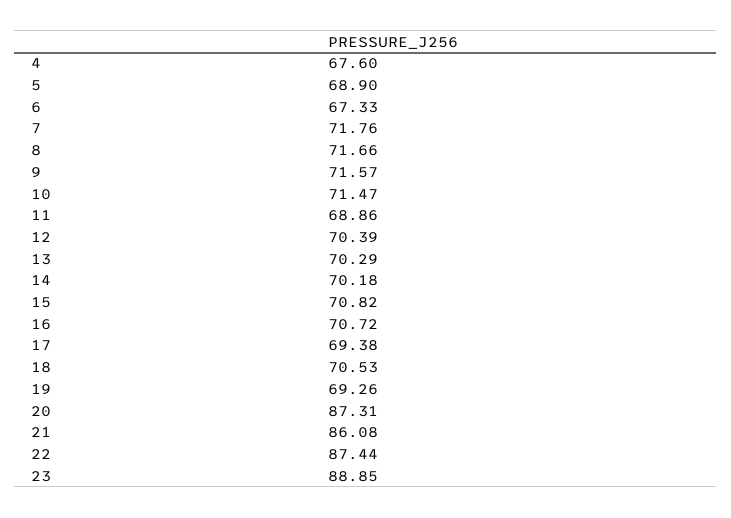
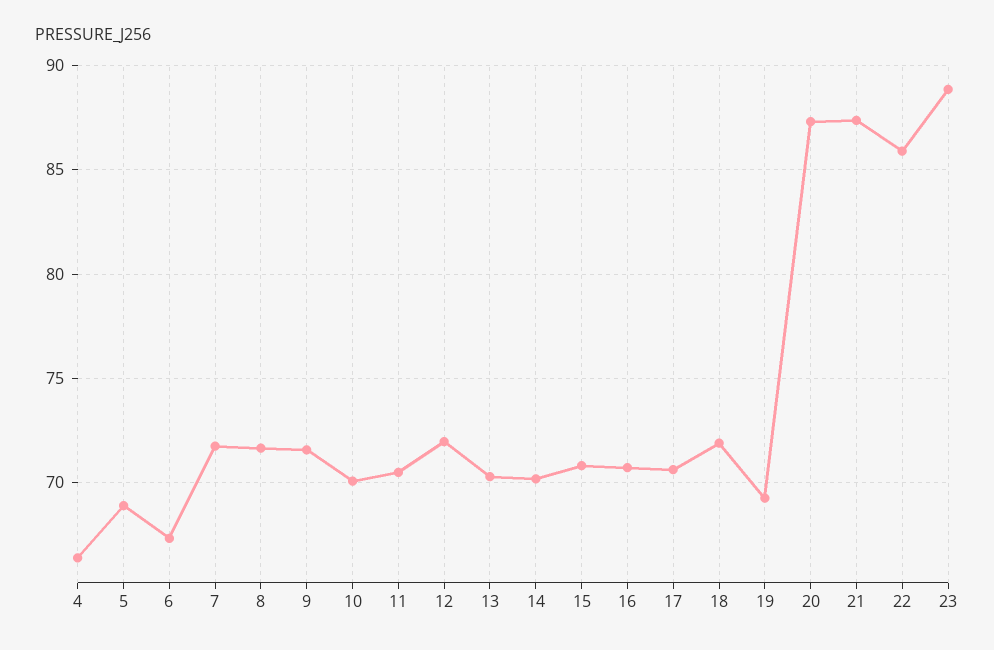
  {
-   "4": 67.6,
+   "4": 66.5,
    "5": 68.9,
    "6": 67.33,
    "7": 71.76,
    "8": 71.66,
    "9": 71.57,
-   "10": 71.47,
+   "10": 70,
-   "11": 68.86,
+   "11": 70.5,
-   "12": 70.39,
+   "12": 72,
    "13": 70.29,
    "14": 70.18,
    "15": 70.82,
    "16": 70.72,
-   "17": 69.38,
+   "17": 70.5,
-   "18": 70.53,
+   "18": 72,
    "19": 69.26,
    "20": 87.31,
-   "21": 86.08,
+   "21": 87.5,
-   "22": 87.44,
+   "22": 86,
    "23": 88.85
  }

